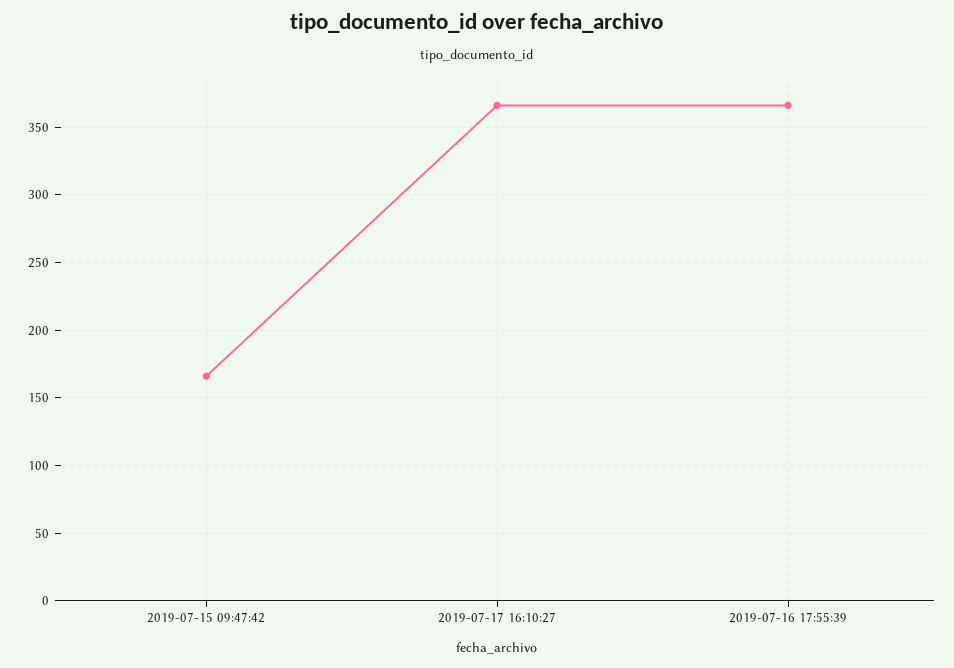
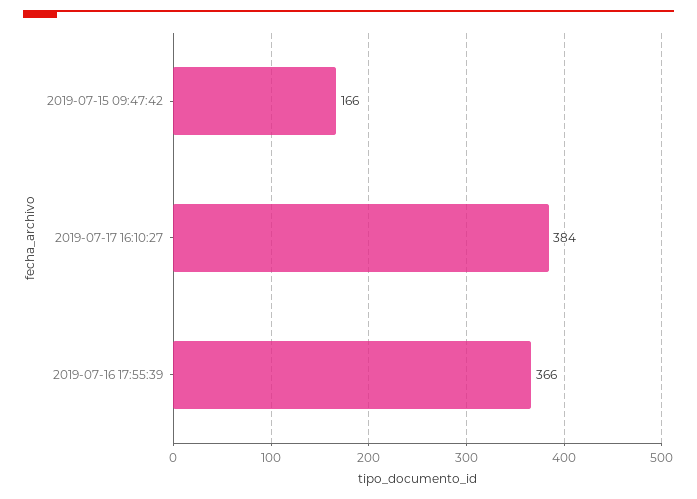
  {
    "2019-07-15 09:47:42": 166,
-   "2019-07-17 16:10:27": 365,
+   "2019-07-17 16:10:27": 384,
    "2019-07-16 17:55:39": 366
  }

